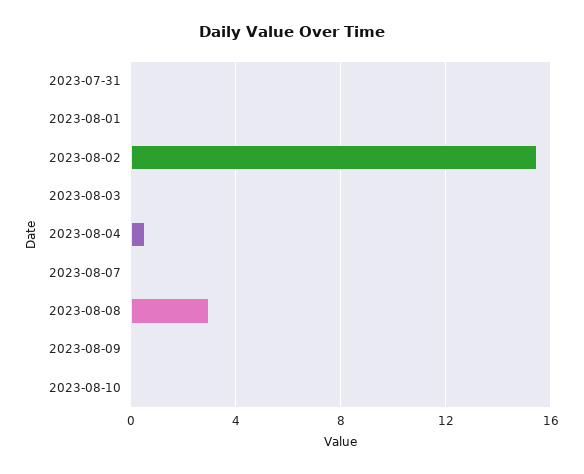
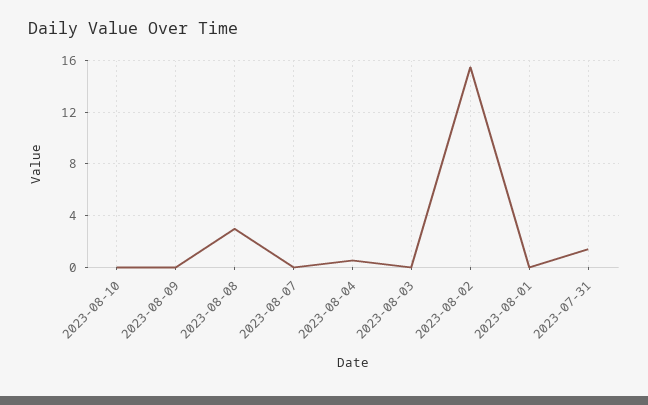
  {
-   "2023-07-31": 0,
+   "2023-07-31": 1.5,
    "2023-08-01": 0,
    "2023-08-02": 15.5,
    "2023-08-03": 0,
    "2023-08-04": 0.5,
    "2023-08-07": 0,
    "2023-08-08": 3,
    "2023-08-09": 0,
    "2023-08-10": 0
  }

